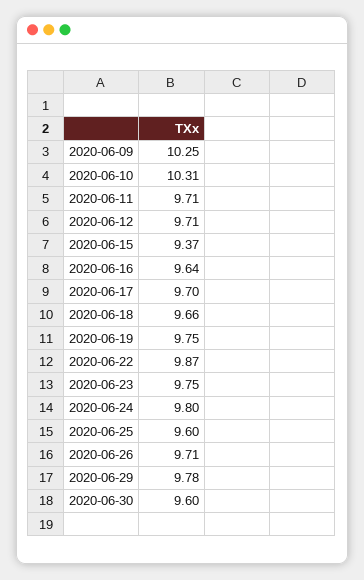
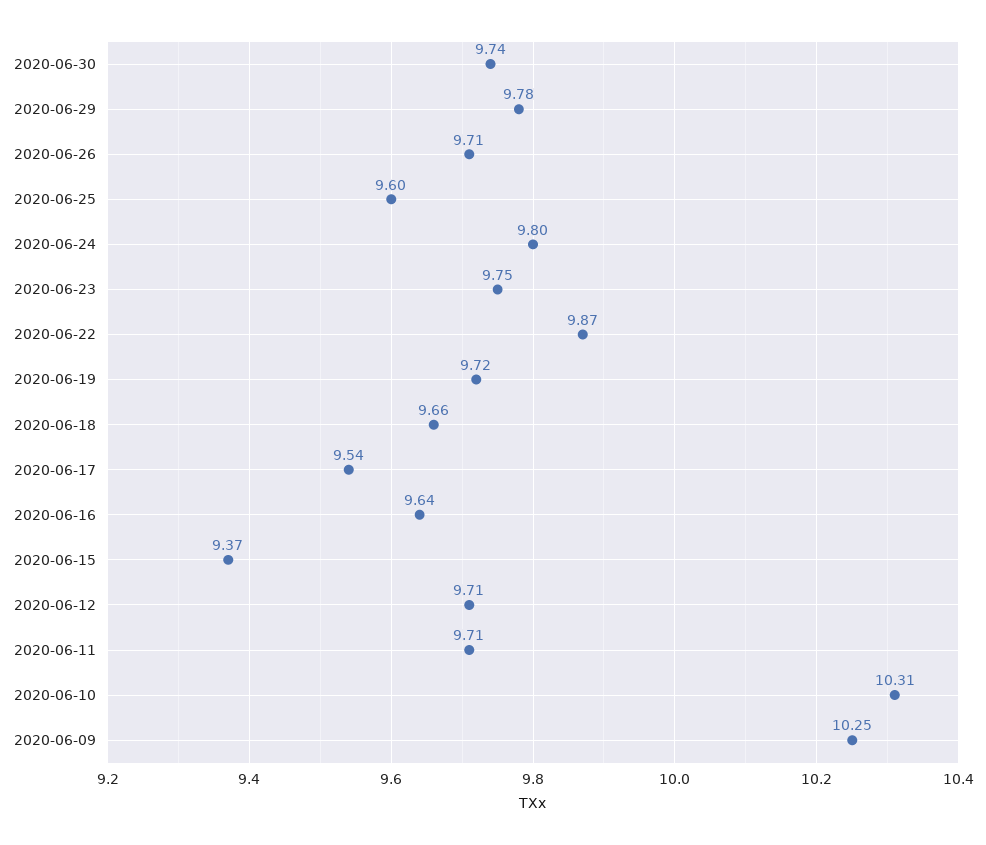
  {
    "2020-06-09": 10.25,
    "2020-06-10": 10.31,
    "2020-06-11": 9.71,
    "2020-06-12": 9.71,
    "2020-06-15": 9.37,
    "2020-06-16": 9.64,
-   "2020-06-17": 9.7,
+   "2020-06-17": 9.54,
    "2020-06-18": 9.66,
-   "2020-06-19": 9.75,
+   "2020-06-19": 9.72,
    "2020-06-22": 9.87,
    "2020-06-23": 9.75,
    "2020-06-24": 9.8,
    "2020-06-25": 9.6,
    "2020-06-26": 9.71,
    "2020-06-29": 9.78,
-   "2020-06-30": 9.6
+   "2020-06-30": 9.74
  }

